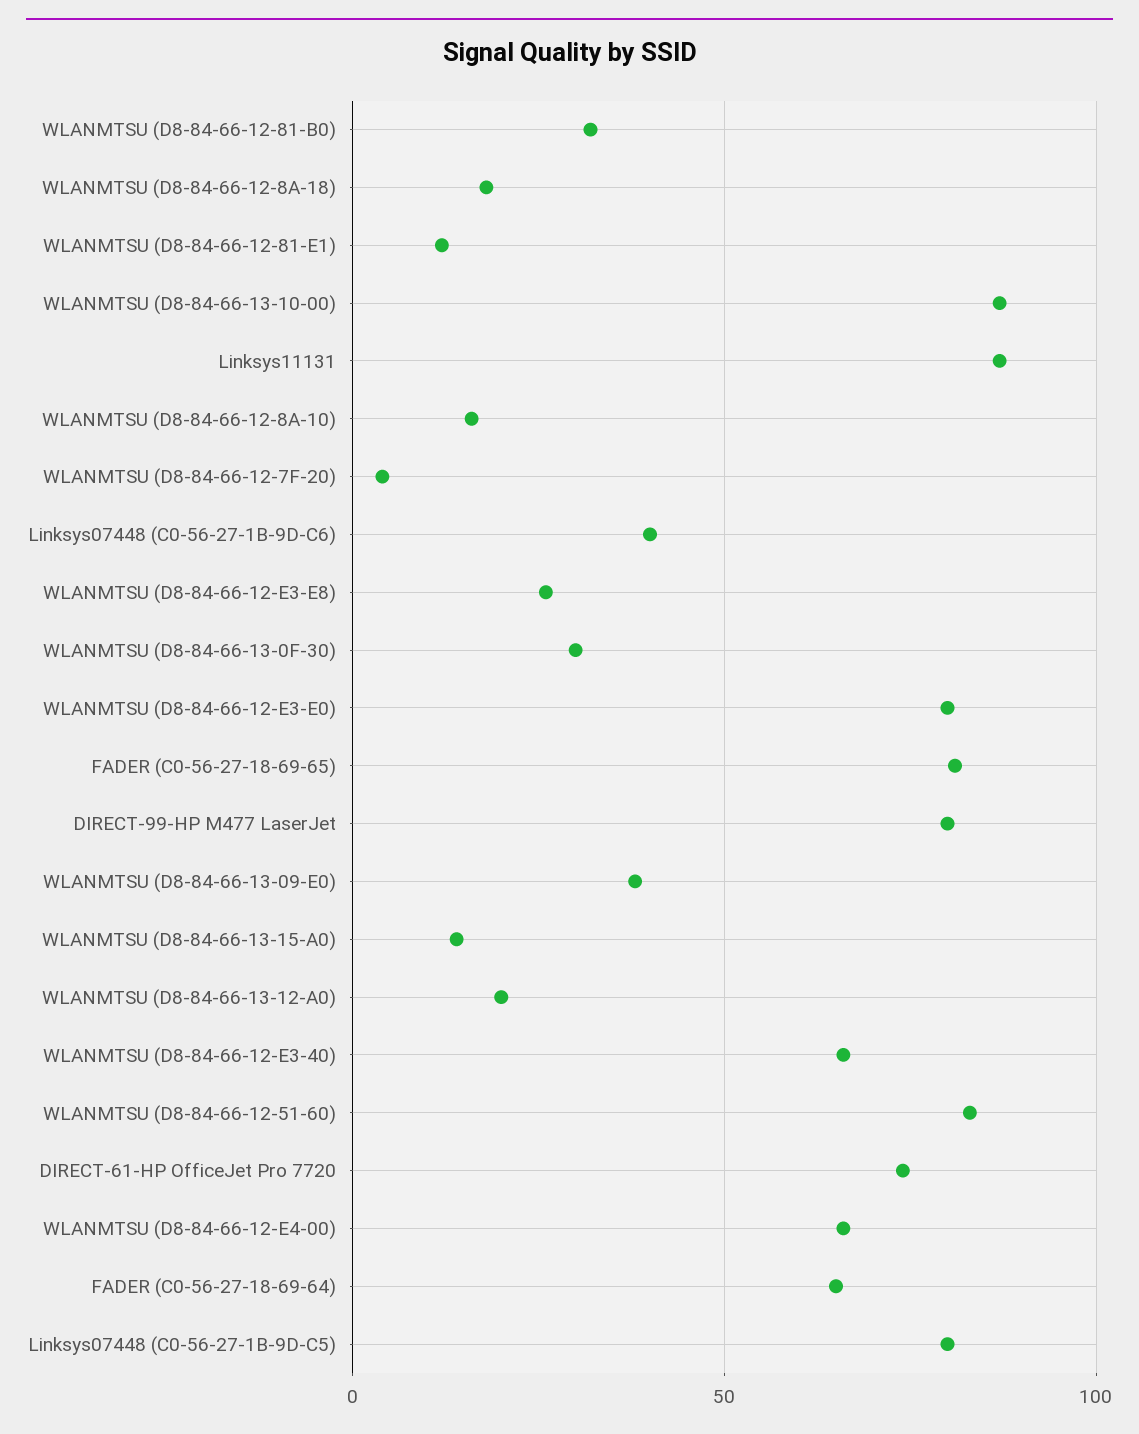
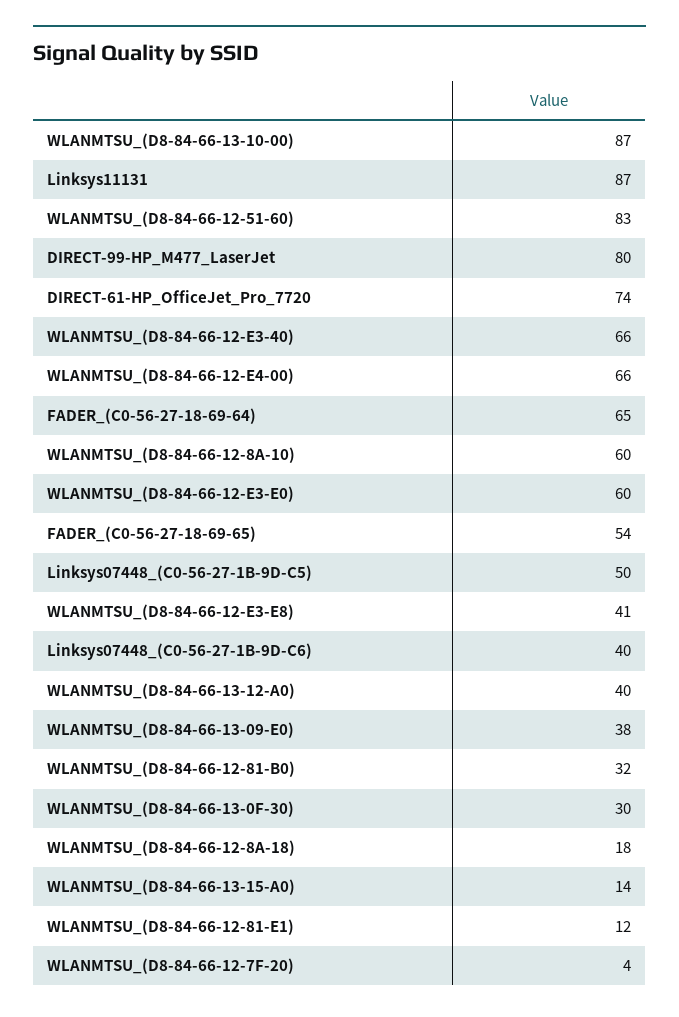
  {
    "WLANMTSU (D8-84-66-12-81-B0)": 32,
    "WLANMTSU (D8-84-66-12-8A-18)": 18,
    "WLANMTSU (D8-84-66-12-81-E1)": 12,
    "WLANMTSU (D8-84-66-13-10-00)": 87,
    "Linksys11131": 87,
-   "WLANMTSU (D8-84-66-12-8A-10)": 15,
+   "WLANMTSU (D8-84-66-12-8A-10)": 60,
    "WLANMTSU (D8-84-66-12-7F-20)": 4,
    "Linksys07448 (C0-56-27-1B-9D-C6)": 40,
-   "WLANMTSU (D8-84-66-12-E3-E8)": 25,
+   "WLANMTSU (D8-84-66-12-E3-E8)": 41,
    "WLANMTSU (D8-84-66-13-0F-30)": 30,
-   "WLANMTSU (D8-84-66-12-E3-E0)": 80,
+   "WLANMTSU (D8-84-66-12-E3-E0)": 60,
-   "FADER (C0-56-27-18-69-65)": 80,
+   "FADER (C0-56-27-18-69-65)": 54,
    "DIRECT-99-HP M477 LaserJet": 80,
    "WLANMTSU (D8-84-66-13-09-E0)": 38,
    "WLANMTSU (D8-84-66-13-15-A0)": 14,
-   "WLANMTSU (D8-84-66-13-12-A0)": 20,
+   "WLANMTSU (D8-84-66-13-12-A0)": 40,
    "WLANMTSU (D8-84-66-12-E3-40)": 66,
    "WLANMTSU (D8-84-66-12-51-60)": 83,
    "DIRECT-61-HP OfficeJet Pro 7720": 74,
    "WLANMTSU (D8-84-66-12-E4-00)": 66,
    "FADER (C0-56-27-18-69-64)": 65,
-   "Linksys07448 (C0-56-27-1B-9D-C5)": 80
+   "Linksys07448 (C0-56-27-1B-9D-C5)": 50
  }

